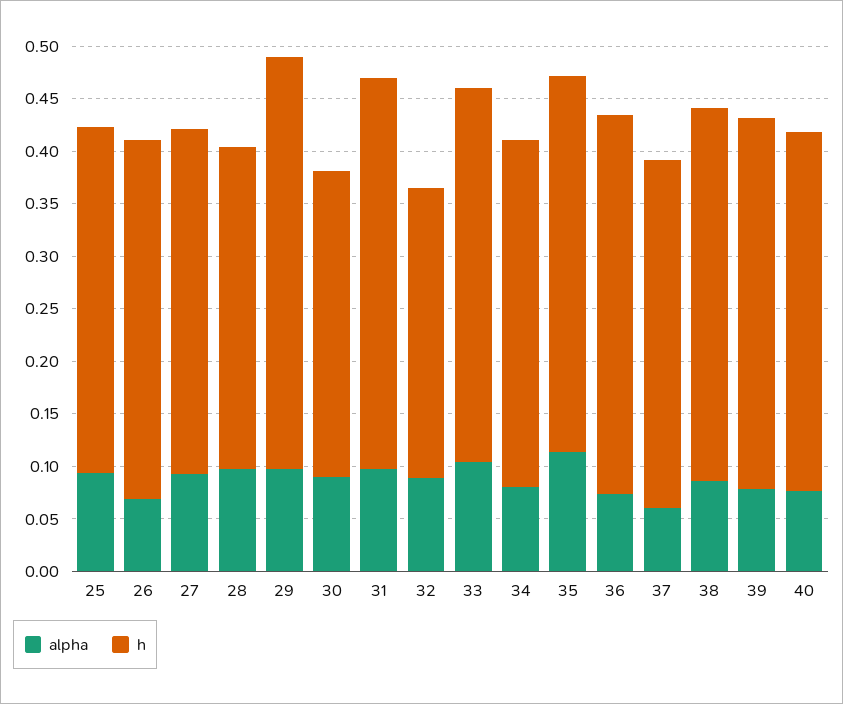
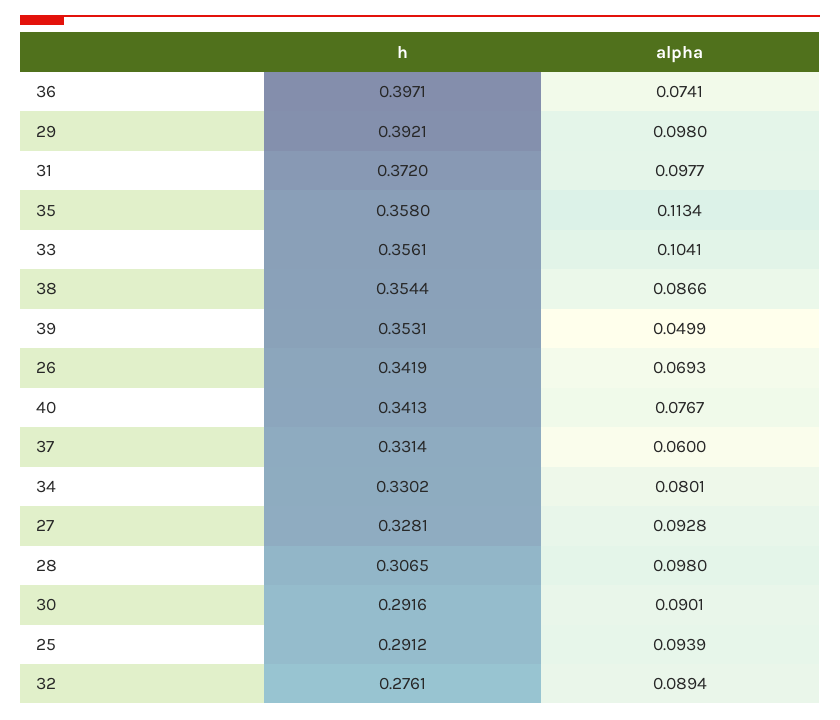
  {
    "alpha": {
      "25": 0.0939,
      "26": 0.0693,
      "27": 0.0928,
      "28": 0.098,
      "29": 0.098,
      "30": 0.0901,
      "31": 0.0977,
      "32": 0.0894,
      "33": 0.1041,
      "34": 0.0801,
      "35": 0.1134,
      "36": 0.0741,
      "37": 0.06,
      "38": 0.0866,
-     "39": 0.08,
+     "39": 0.0499,
      "40": 0.0767
    },
    "h": {
-     "25": 0.33,
+     "25": 0.2912,
      "26": 0.3419,
      "27": 0.3281,
      "28": 0.3065,
      "29": 0.3921,
      "30": 0.2916,
      "31": 0.372,
      "32": 0.2761,
      "33": 0.3561,
      "34": 0.3302,
      "35": 0.358,
-     "36": 0.36,
+     "36": 0.3971,
      "37": 0.3314,
      "38": 0.3544,
      "39": 0.3531,
      "40": 0.3413
    }
  }

